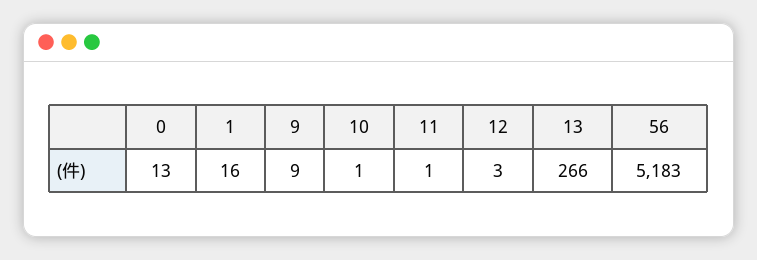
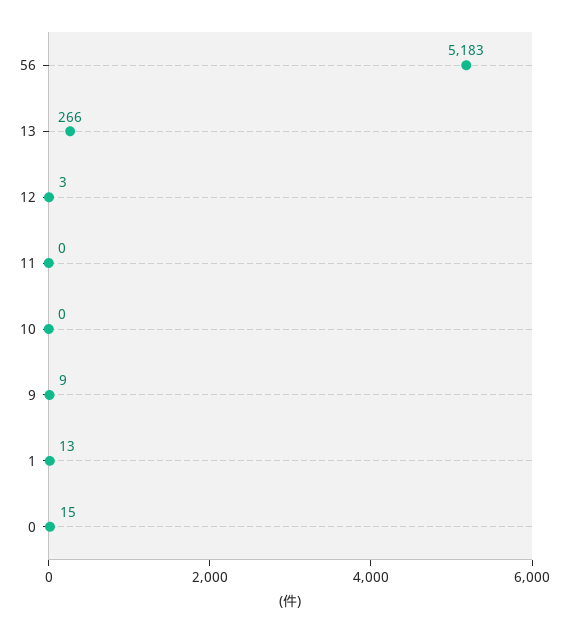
  {
-   "0": 13,
+   "0": 15,
-   "1": 16,
+   "1": 13,
    "9": 9,
-   "10": 1,
+   "10": 0,
-   "11": 1,
+   "11": 0,
    "12": 3,
    "13": 266,
    "56": 5183
  }

